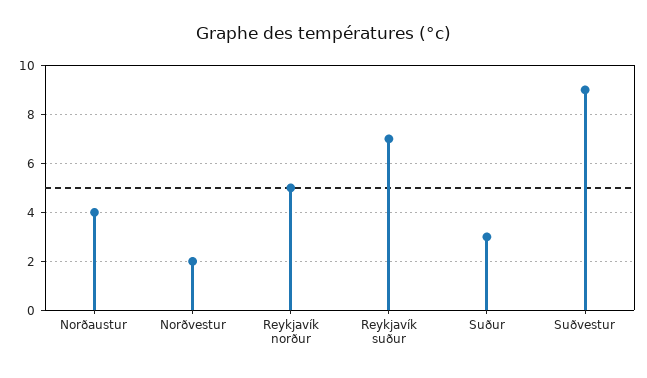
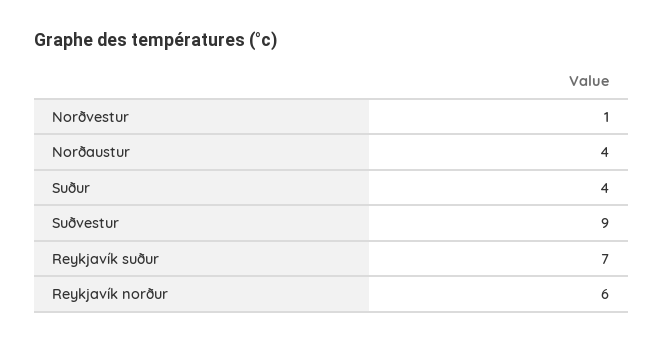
  {
    "Norðaustur": 4,
-   "Norðvestur": 2,
+   "Norðvestur": 1,
-   "Reykjavík norður": 5,
+   "Reykjavík norður": 6,
    "Reykjavík suður": 7,
-   "Suður": 3,
+   "Suður": 4,
    "Suðvestur": 9
  }

